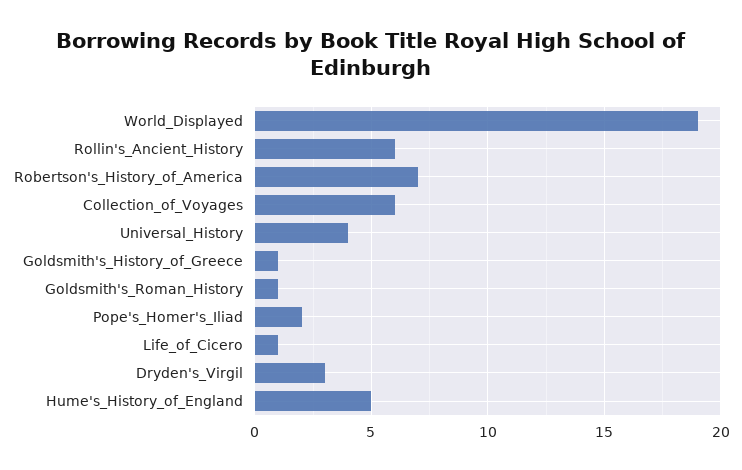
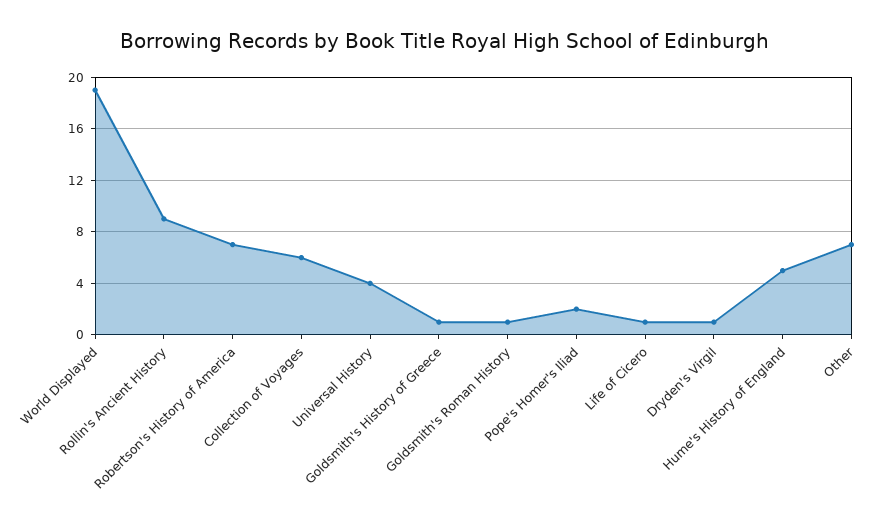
  {
    "World_Displayed": 19,
-   "Rollin's_Ancient_History": 6,
+   "Rollin's_Ancient_History": 9,
    "Robertson's_History_of_America": 7,
    "Collection_of_Voyages": 6,
    "Universal_History": 4,
    "Goldsmith's_History_of_Greece": 1,
    "Goldsmith's_Roman_History": 1,
    "Pope's_Homer's_Iliad": 2,
    "Life_of_Cicero": 1,
-   "Dryden's_Virgil": 3,
+   "Dryden's_Virgil": 1,
-   "Hume's_History_of_England": 5
+   "Hume's_History_of_England": 5,
+   "Other": 7
  }

